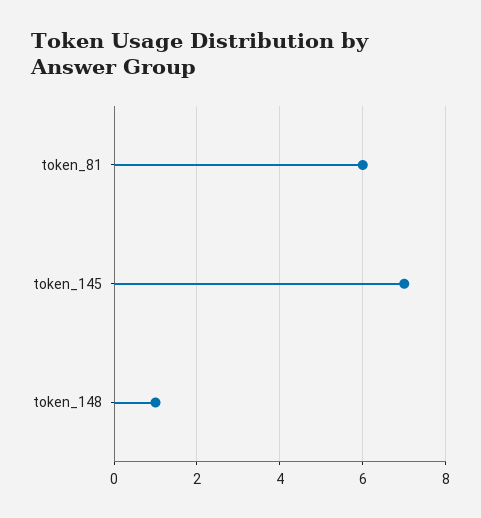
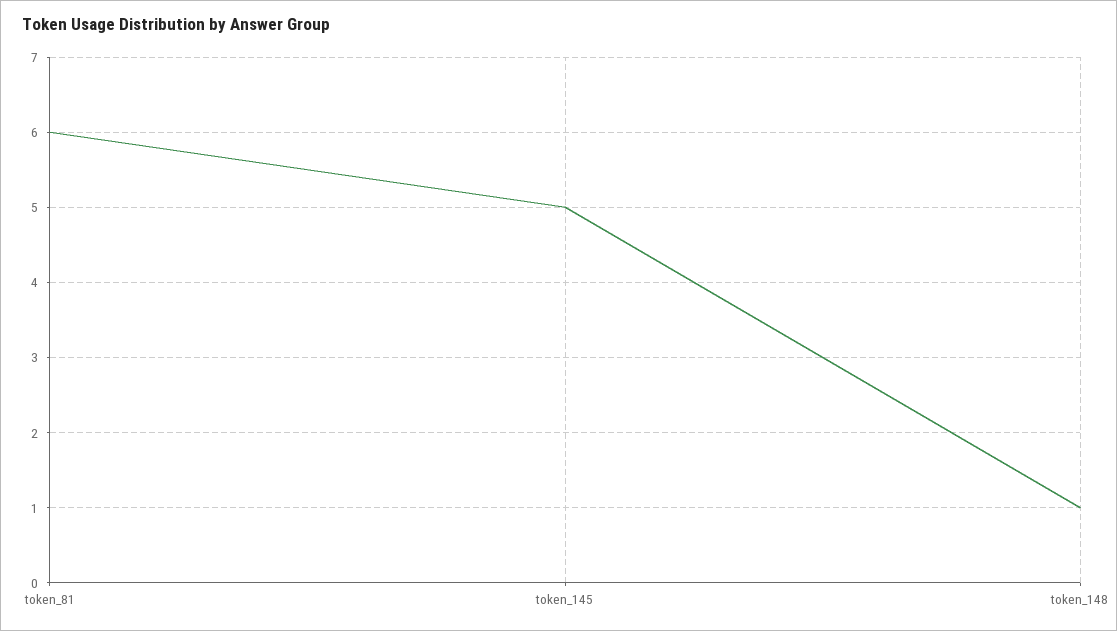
  {
    "token_81": 6,
-   "token_145": 7,
+   "token_145": 5,
    "token_148": 1
  }

